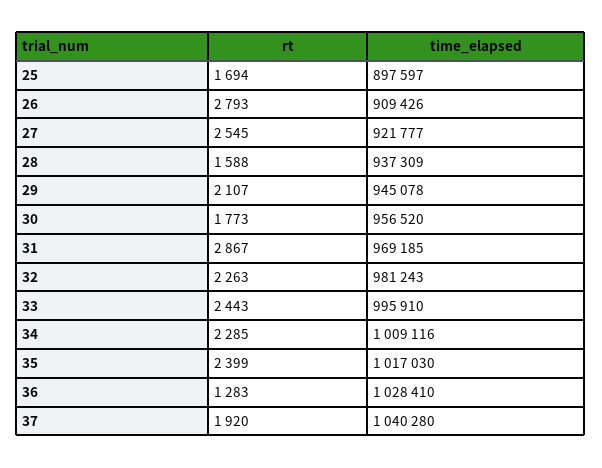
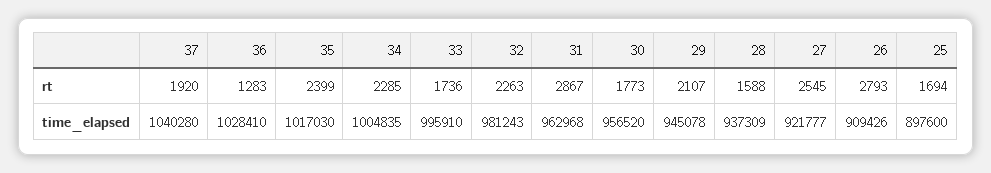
  {
    "rt": {
      "25": 1694,
      "26": 2793,
      "27": 2545,
      "28": 1588,
      "29": 2107,
      "30": 1773,
      "31": 2867,
      "32": 2263,
-     "33": 2443,
+     "33": 1736,
      "34": 2285,
      "35": 2399,
      "36": 1283,
      "37": 1920
    },
    "time_elapsed": {
-     "25": 897597,
+     "25": 897600,
      "26": 909426,
      "27": 921777,
      "28": 937309,
      "29": 945078,
      "30": 956520,
-     "31": 969185,
+     "31": 962968,
      "32": 981243,
      "33": 995910,
-     "34": 1009116,
+     "34": 1004835,
      "35": 1017030,
      "36": 1028410,
      "37": 1040280
    }
  }

